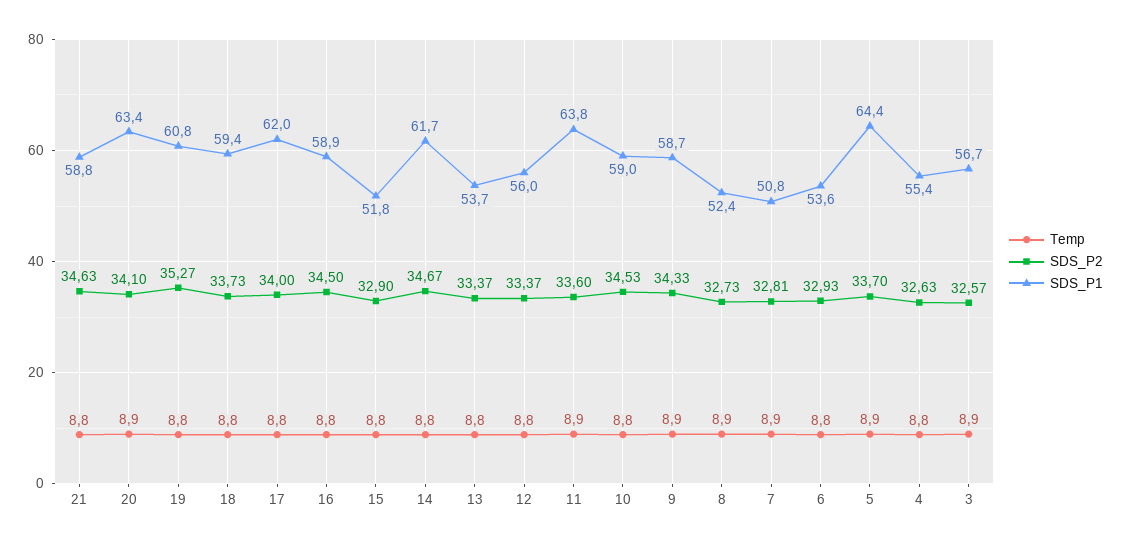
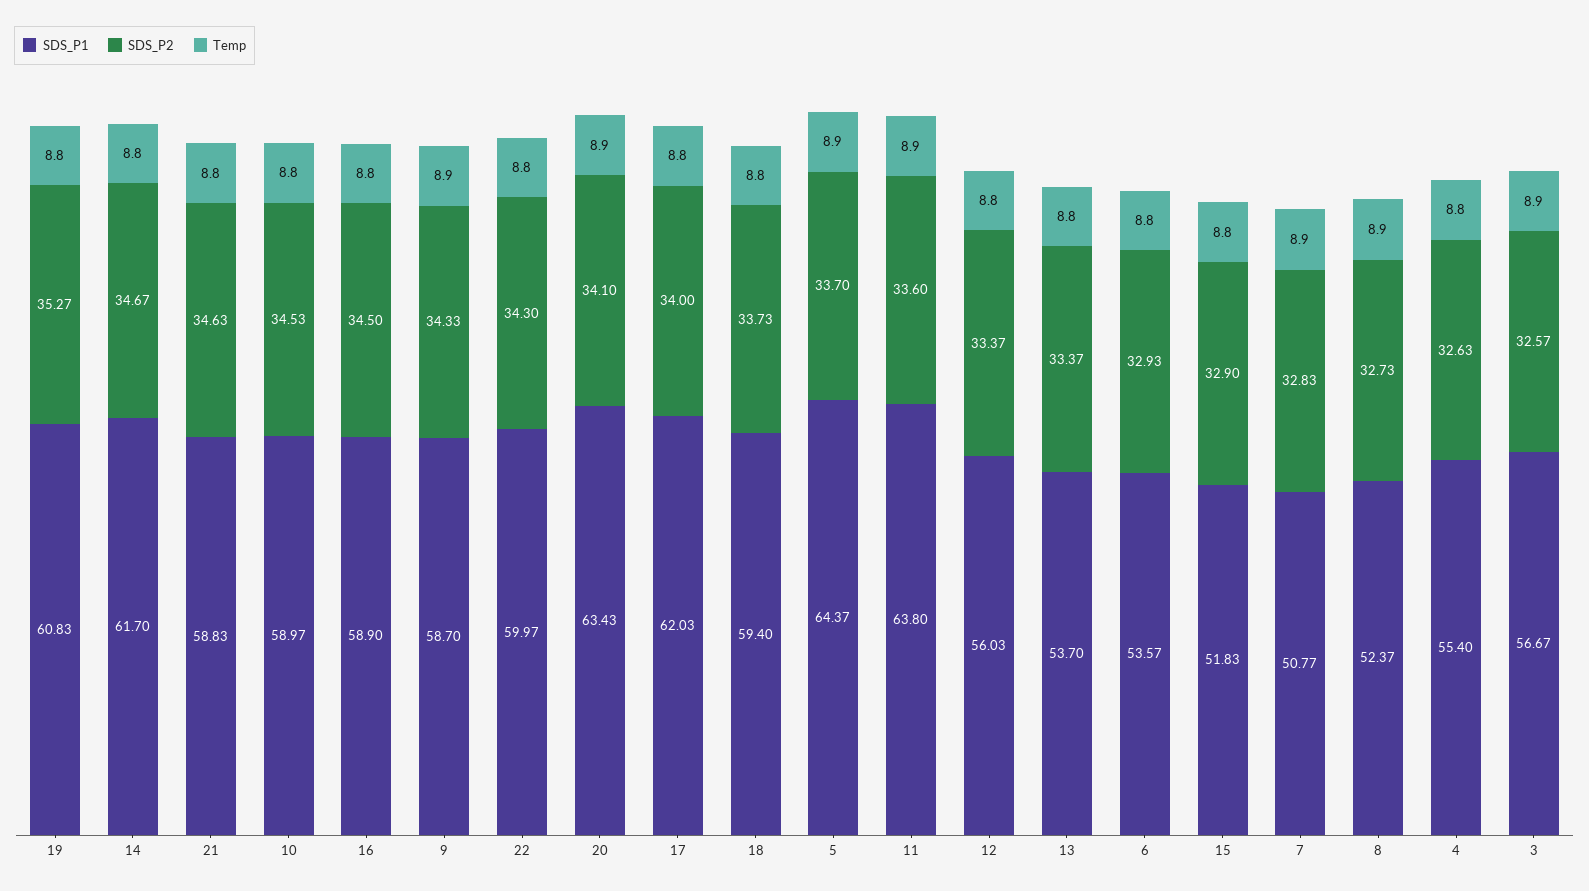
  {
    "Temp": {
      "21": 8.8,
      "20": 8.9,
      "19": 8.8,
      "18": 8.8,
      "17": 8.8,
      "16": 8.8,
      "15": 8.8,
      "14": 8.8,
      "13": 8.8,
      "12": 8.8,
      "11": 8.9,
      "10": 8.8,
      "9": 8.9,
      "8": 8.9,
      "7": 8.9,
      "6": 8.8,
      "5": 8.9,
      "4": 8.8,
-     "3": 8.9
+     "3": 8.9,
+     "22": 8.8
    },
    "SDS_P2": {
      "21": 34.63,
      "20": 34.1,
      "19": 35.27,
      "18": 33.73,
      "17": 34,
      "16": 34.5,
      "15": 32.9,
      "14": 34.67,
      "13": 33.37,
      "12": 33.37,
      "11": 33.6,
      "10": 34.53,
      "9": 34.33,
      "8": 32.73,
-     "7": 32.81,
+     "7": 32.83,
      "6": 32.93,
      "5": 33.7,
      "4": 32.63,
-     "3": 32.57
+     "3": 32.57,
+     "22": 34.3
    },
    "SDS_P1": {
      "21": 58.83,
      "20": 63.43,
      "19": 60.83,
      "18": 59.4,
      "17": 62.03,
      "16": 58.9,
      "15": 51.83,
      "14": 61.7,
      "13": 53.7,
      "12": 56.03,
      "11": 63.8,
      "10": 58.97,
      "9": 58.7,
      "8": 52.37,
      "7": 50.77,
      "6": 53.57,
      "5": 64.37,
      "4": 55.4,
-     "3": 56.67
+     "3": 56.67,
+     "22": 59.97
    }
  }

